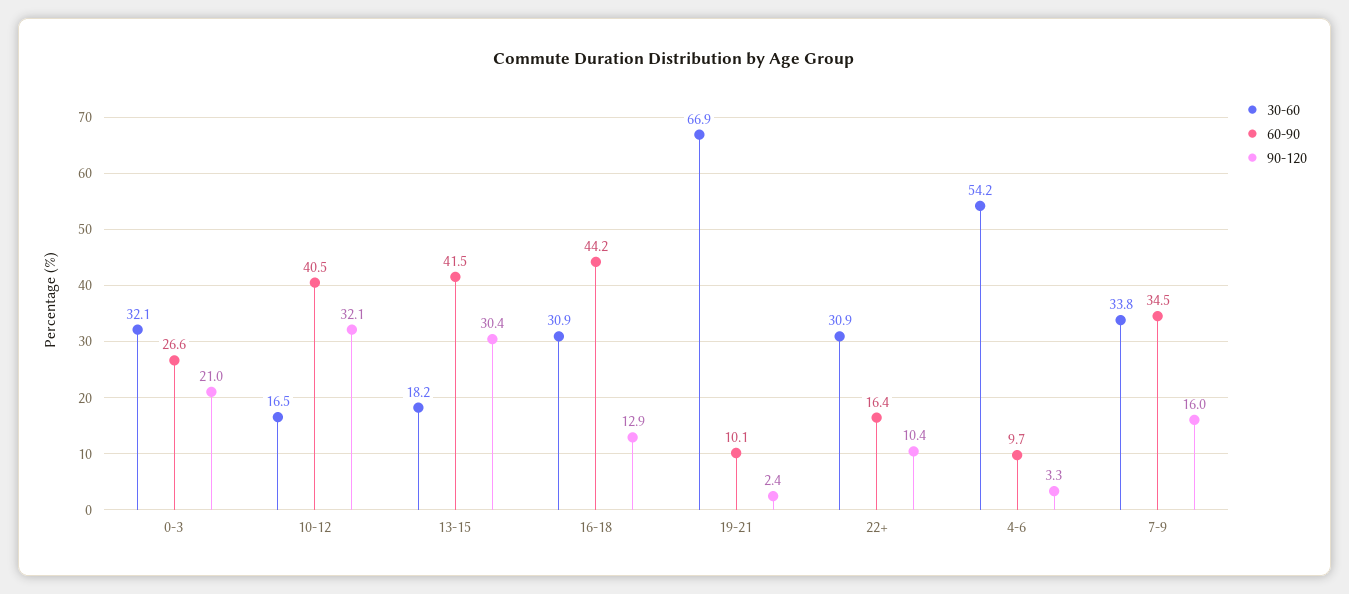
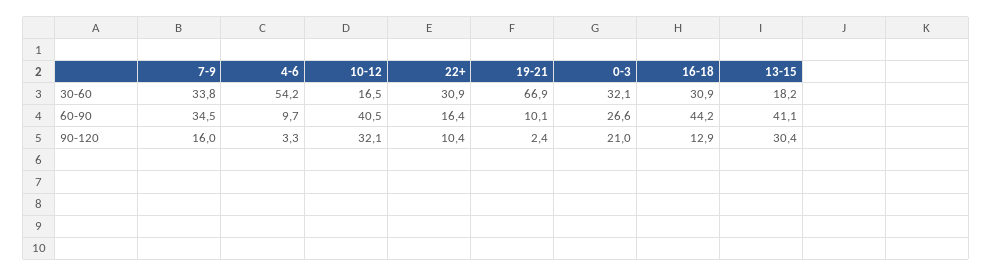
  {
    "30-60": {
      "0-3": 32.1,
      "10-12": 16.5,
      "13-15": 18.2,
      "16-18": 30.9,
      "19-21": 66.9,
      "22+": 30.9,
      "4-6": 54.2,
      "7-9": 33.8
    },
    "60-90": {
      "0-3": 26.6,
      "10-12": 40.5,
-     "13-15": 41.5,
+     "13-15": 41.1,
      "16-18": 44.2,
      "19-21": 10.1,
      "22+": 16.4,
      "4-6": 9.7,
      "7-9": 34.5
    },
    "90-120": {
      "0-3": 21,
      "10-12": 32.1,
      "13-15": 30.4,
      "16-18": 12.9,
      "19-21": 2.4,
      "22+": 10.4,
      "4-6": 3.3,
      "7-9": 16
    }
  }

